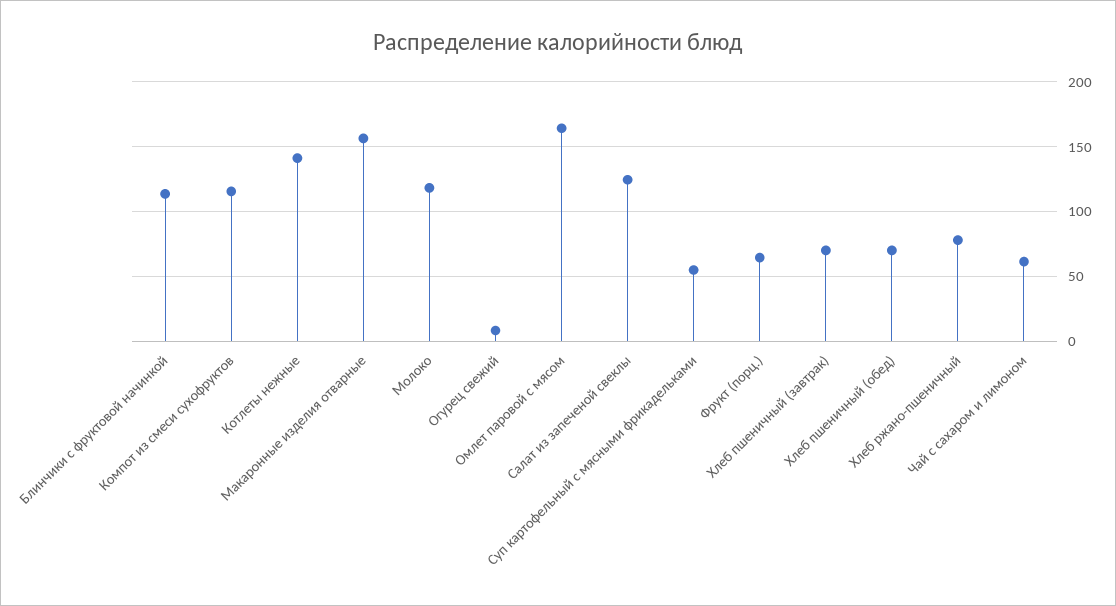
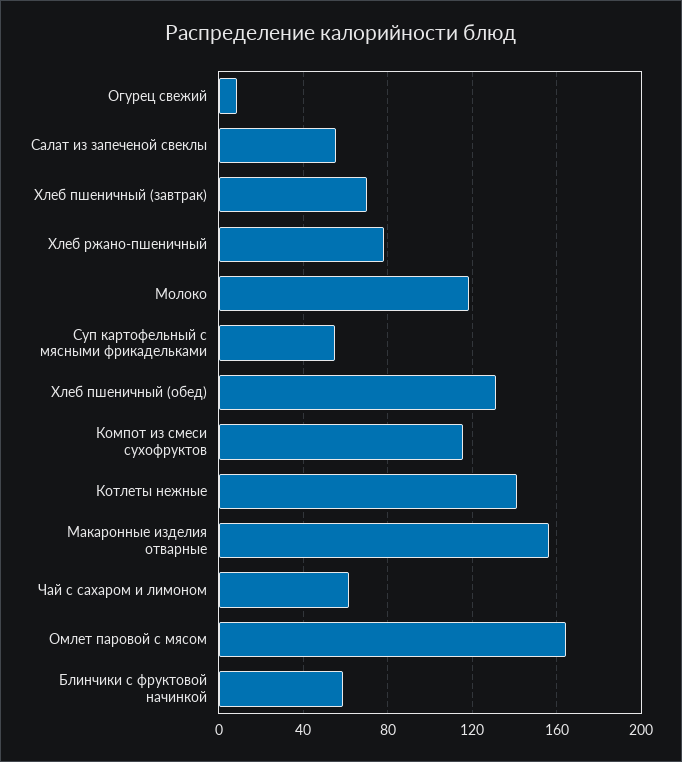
  {
-   "Блинчики с фруктовой начинкой": 115,
+   "Блинчики с фруктовой начинкой": 60,
    "Компот из смеси сухофруктов": 115,
    "Котлеты нежные": 140,
    "Макаронные изделия отварные": 155,
    "Молоко": 120,
    "Огурец свежий": 10,
    "Омлет паровой с мясом": 165,
-   "Салат из запеченой свеклы": 125,
+   "Салат из запеченой свеклы": 55,
    "Суп картофельный с мясными фрикадельками": 55,
-   "Фрукт (порц.)": 65,
    "Хлеб пшеничный (завтрак)": 70,
-   "Хлеб пшеничный (обед)": 70,
+   "Хлеб пшеничный (обед)": 130,
    "Хлеб ржано-пшеничный": 80,
    "Чай с сахаром и лимоном": 60
  }

